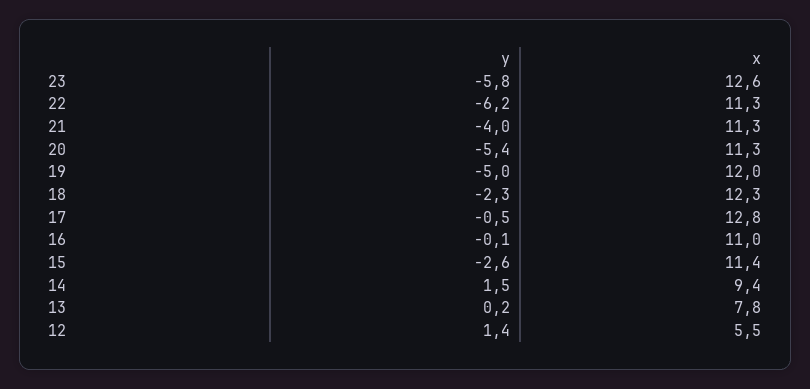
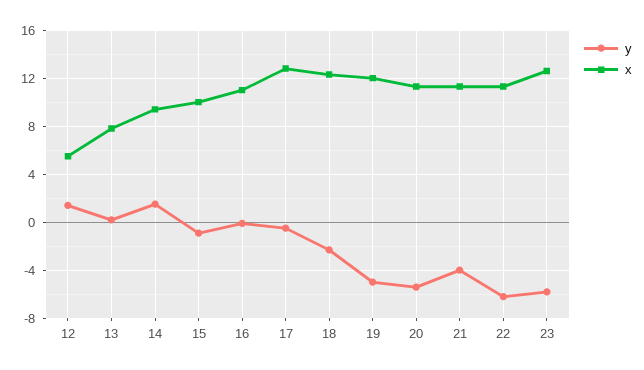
  {
    "y": {
      "23": -5.8,
      "22": -6.2,
      "21": -4,
      "20": -5.4,
      "19": -5,
      "18": -2.3,
      "17": -0.5,
      "16": -0.1,
-     "15": -2.6,
+     "15": -1,
      "14": 1.5,
      "13": 0.2,
      "12": 1.4
    },
    "x": {
      "23": 12.6,
      "22": 11.3,
      "21": 11.3,
      "20": 11.3,
      "19": 12,
      "18": 12.3,
      "17": 12.8,
      "16": 11,
-     "15": 11.4,
+     "15": 10,
      "14": 9.4,
      "13": 7.8,
      "12": 5.5
    }
  }

